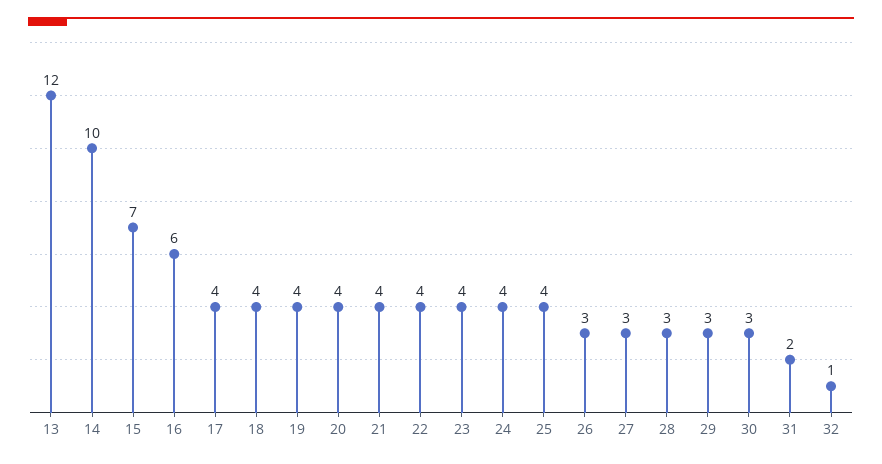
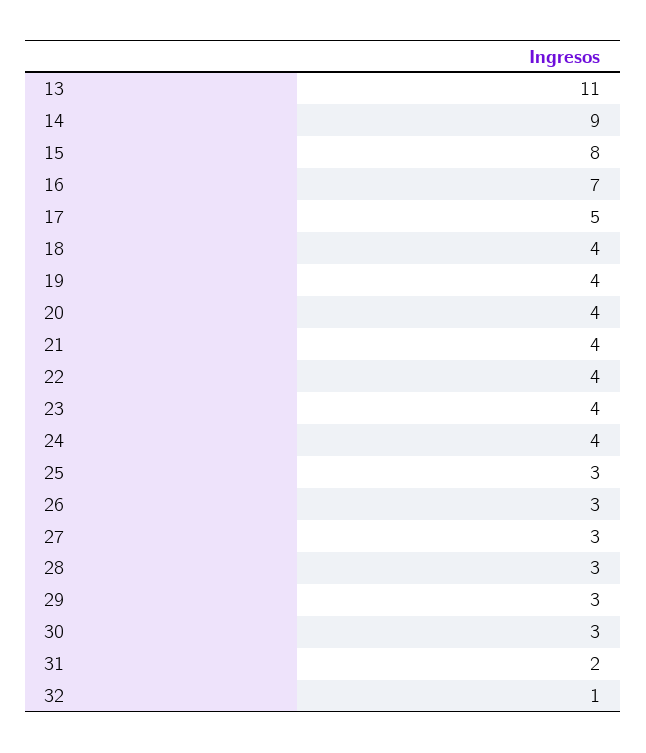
  {
-   "13": 12,
+   "13": 11,
-   "14": 10,
+   "14": 9,
-   "15": 7,
+   "15": 8,
-   "16": 6,
+   "16": 7,
-   "17": 4,
+   "17": 5,
    "18": 4,
    "19": 4,
    "20": 4,
    "21": 4,
    "22": 4,
    "23": 4,
    "24": 4,
-   "25": 4,
+   "25": 3,
    "26": 3,
    "27": 3,
    "28": 3,
    "29": 3,
    "30": 3,
    "31": 2,
    "32": 1
  }

